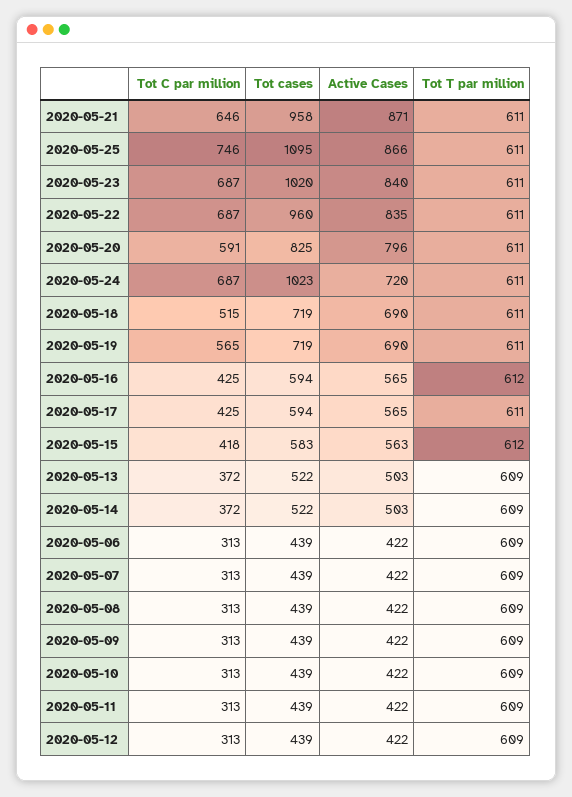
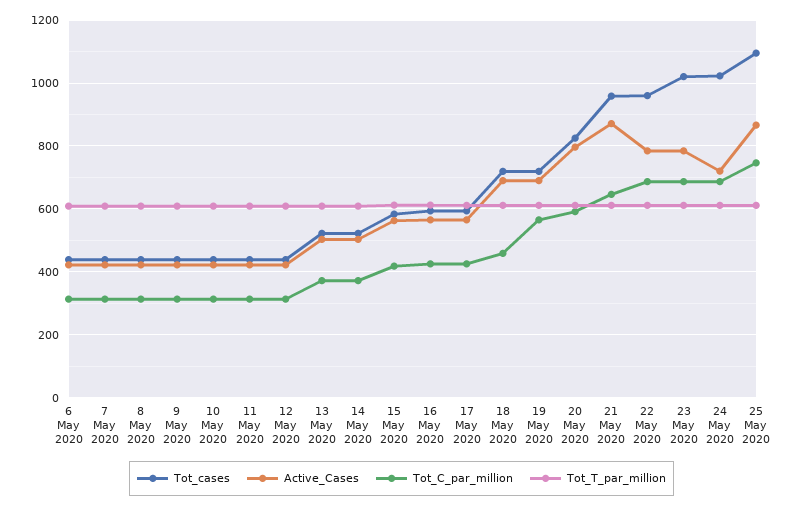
  {
    "Tot C par million": {
      "2020-05-21": 646,
      "2020-05-25": 746,
      "2020-05-23": 687,
      "2020-05-22": 687,
      "2020-05-20": 591,
      "2020-05-24": 687,
-     "2020-05-18": 515,
+     "2020-05-18": 460,
      "2020-05-19": 565,
      "2020-05-16": 425,
      "2020-05-17": 425,
      "2020-05-15": 418,
      "2020-05-13": 372,
      "2020-05-14": 372,
      "2020-05-06": 313,
      "2020-05-07": 313,
      "2020-05-08": 313,
      "2020-05-09": 313,
      "2020-05-10": 313,
      "2020-05-11": 313,
      "2020-05-12": 313
    },
    "Tot cases": {
      "2020-05-21": 958,
      "2020-05-25": 1095,
      "2020-05-23": 1020,
      "2020-05-22": 960,
      "2020-05-20": 825,
      "2020-05-24": 1023,
      "2020-05-18": 719,
      "2020-05-19": 719,
      "2020-05-16": 594,
      "2020-05-17": 594,
      "2020-05-15": 583,
      "2020-05-13": 522,
      "2020-05-14": 522,
      "2020-05-06": 439,
      "2020-05-07": 439,
      "2020-05-08": 439,
      "2020-05-09": 439,
      "2020-05-10": 439,
      "2020-05-11": 439,
      "2020-05-12": 439
    },
    "Active Cases": {
      "2020-05-21": 871,
      "2020-05-25": 866,
-     "2020-05-23": 840,
+     "2020-05-23": 780,
-     "2020-05-22": 835,
+     "2020-05-22": 780,
      "2020-05-20": 796,
      "2020-05-24": 720,
      "2020-05-18": 690,
      "2020-05-19": 690,
      "2020-05-16": 565,
      "2020-05-17": 565,
      "2020-05-15": 563,
      "2020-05-13": 503,
      "2020-05-14": 503,
      "2020-05-06": 422,
      "2020-05-07": 422,
      "2020-05-08": 422,
      "2020-05-09": 422,
      "2020-05-10": 422,
      "2020-05-11": 422,
      "2020-05-12": 422
    },
    "Tot T par million": {
      "2020-05-21": 611,
      "2020-05-25": 611,
      "2020-05-23": 611,
      "2020-05-22": 611,
      "2020-05-20": 611,
      "2020-05-24": 611,
      "2020-05-18": 611,
      "2020-05-19": 611,
      "2020-05-16": 612,
      "2020-05-17": 611,
      "2020-05-15": 612,
      "2020-05-13": 609,
      "2020-05-14": 609,
      "2020-05-06": 609,
      "2020-05-07": 609,
      "2020-05-08": 609,
      "2020-05-09": 609,
      "2020-05-10": 609,
      "2020-05-11": 609,
      "2020-05-12": 609
    }
  }

